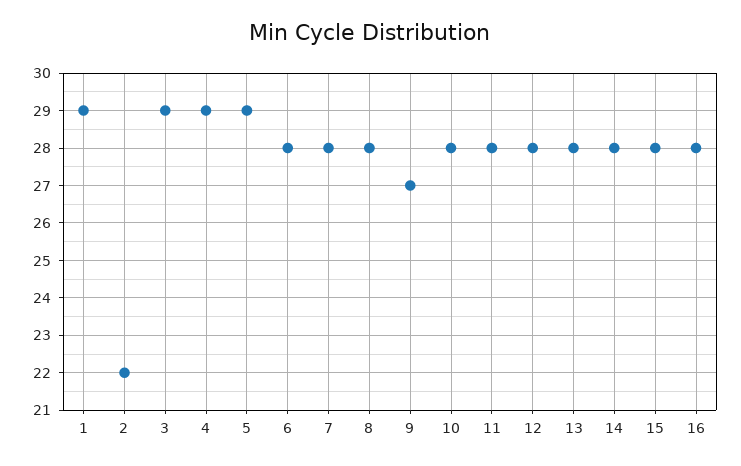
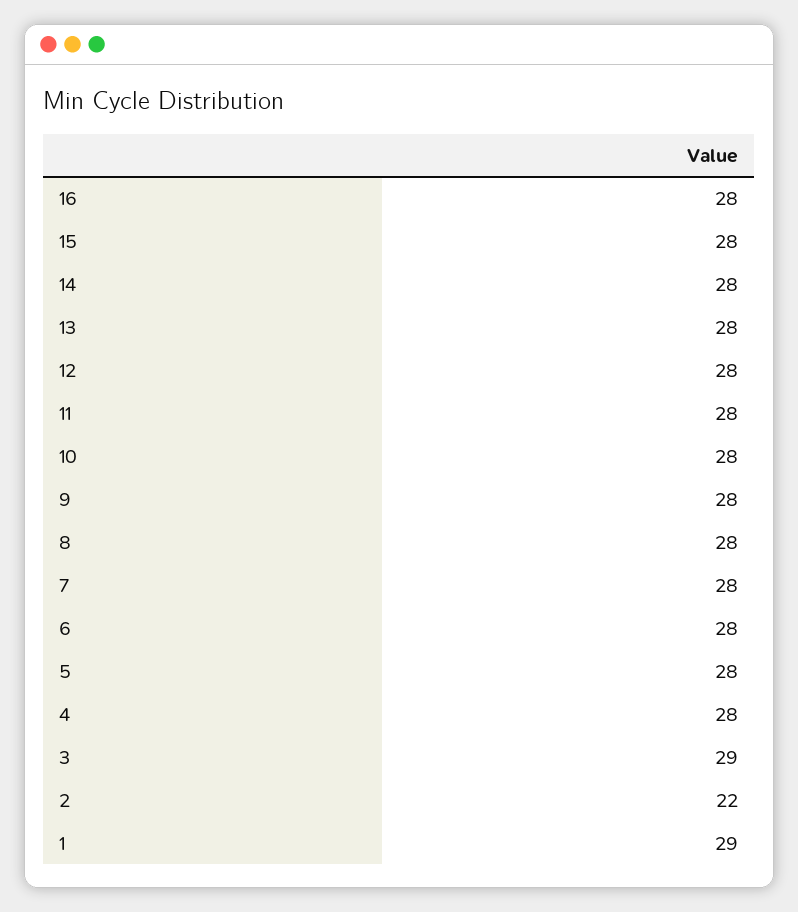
  {
    "1": 29,
    "2": 22,
    "3": 29,
-   "4": 29,
+   "4": 28,
-   "5": 29,
+   "5": 28,
    "6": 28,
    "7": 28,
    "8": 28,
-   "9": 27,
+   "9": 28,
    "10": 28,
    "11": 28,
    "12": 28,
    "13": 28,
    "14": 28,
    "15": 28,
    "16": 28
  }

